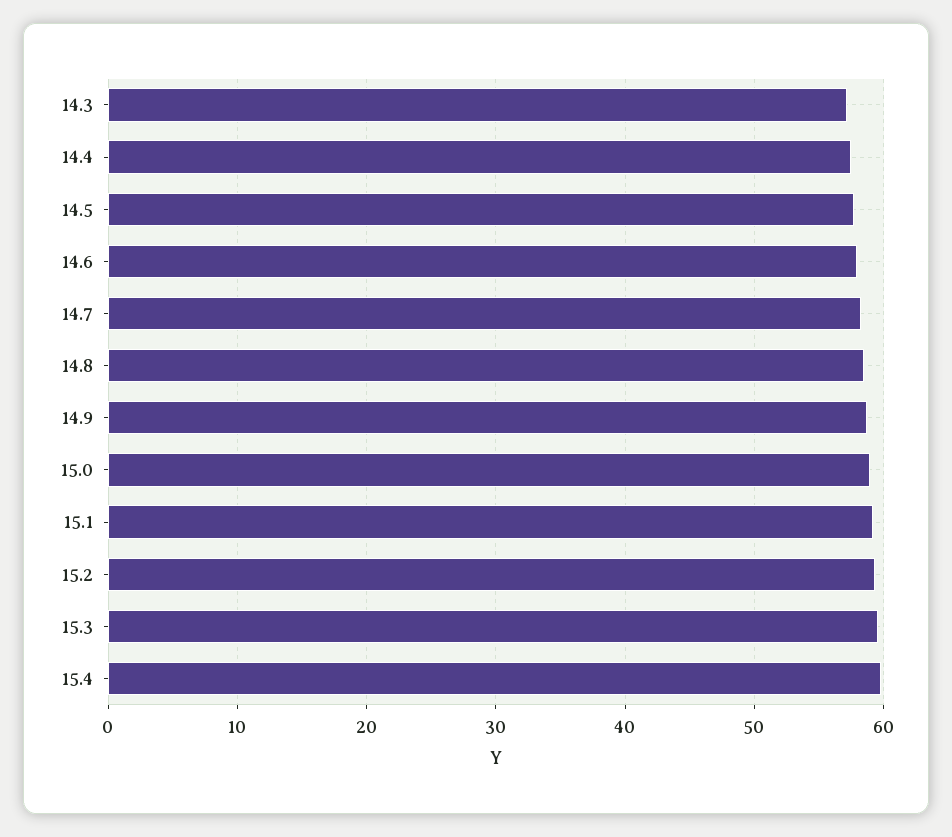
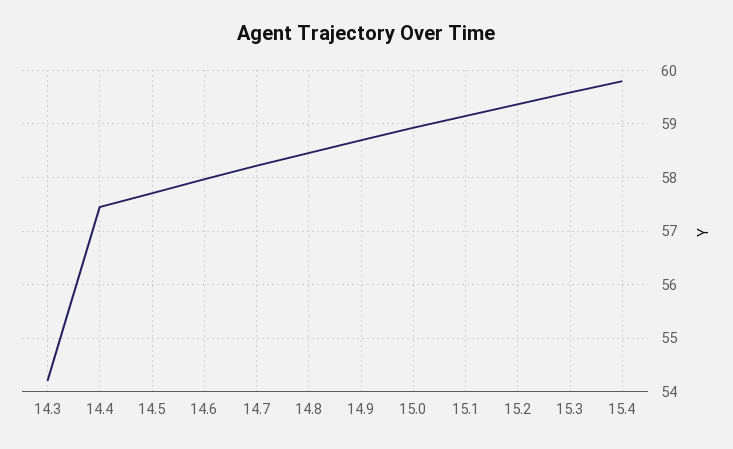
  {
-   "14.3": 57,
+   "14.3": 54.2,
    "14.4": 57.4,
    "14.5": 57.8,
    "14.6": 58,
    "14.7": 58.2,
    "14.8": 58.4,
    "14.9": 58.8,
    "15.0": 59,
    "15.1": 59.2,
    "15.2": 59.4,
    "15.3": 59.6,
    "15.4": 59.8
  }

